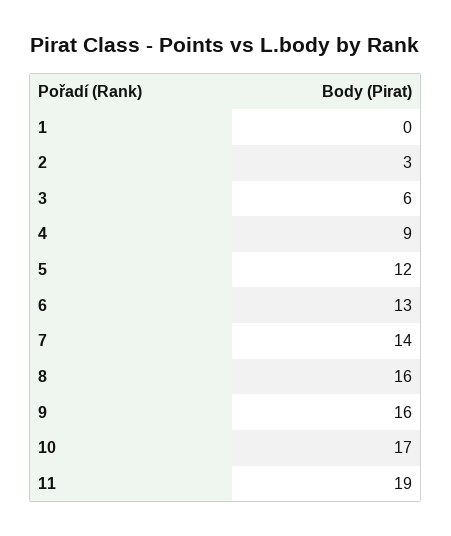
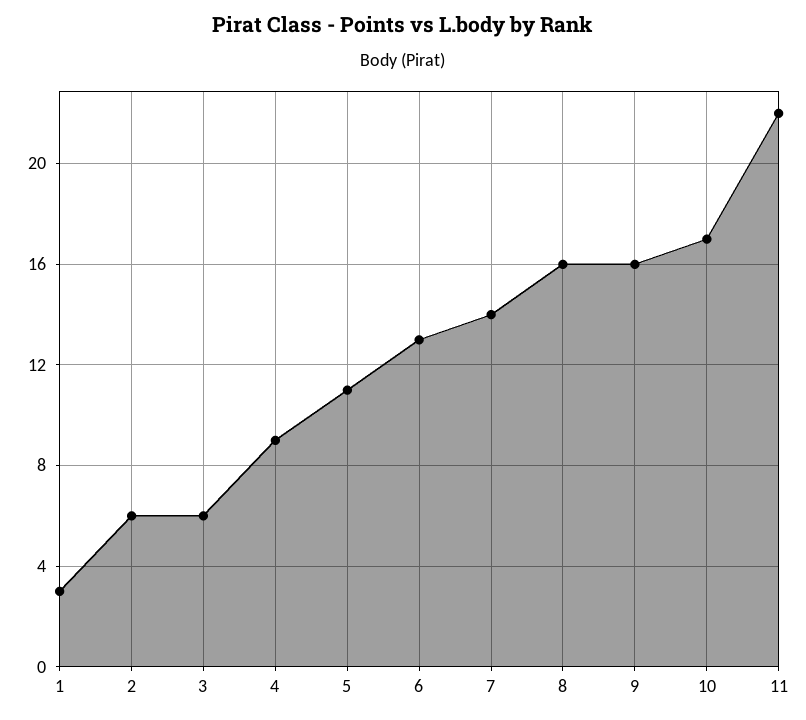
  {
-   "1": 0,
+   "1": 3,
-   "2": 3,
+   "2": 6,
    "3": 6,
    "4": 9,
-   "5": 12,
+   "5": 11,
    "6": 13,
    "7": 14,
    "8": 16,
    "9": 16,
    "10": 17,
-   "11": 19
+   "11": 22
  }

